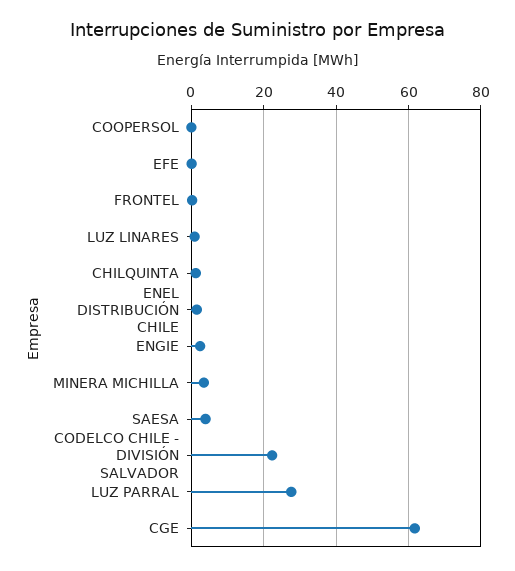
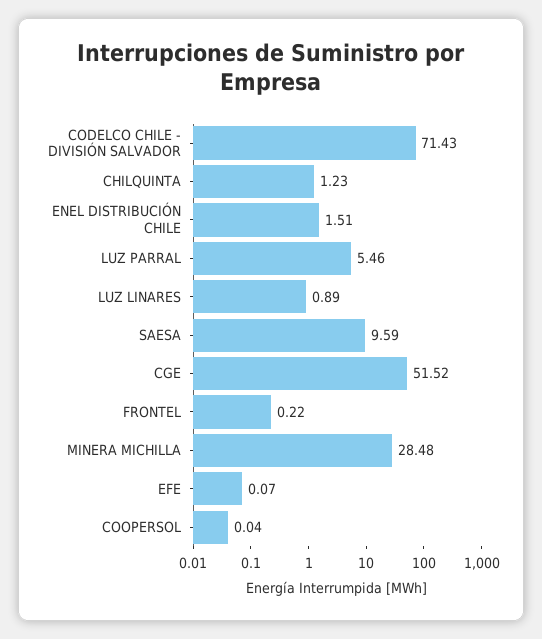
  {
    "COOPERSOL": 0.04,
    "EFE": 0.07,
    "FRONTEL": 0.22,
    "LUZ LINARES": 0.89,
    "CHILQUINTA": 1.23,
    "ENEL DISTRIBUCIÓN CHILE": 1.51,
-   "ENGIE": 2,
-   "MINERA MICHILLA": 4,
+   "MINERA MICHILLA": 28.48,
-   "SAESA": 4,
+   "SAESA": 9.59,
-   "CODELCO CHILE - DIVISIÓN SALVADOR": 22,
+   "CODELCO CHILE - DIVISIÓN SALVADOR": 71.43,
-   "LUZ PARRAL": 28,
+   "LUZ PARRAL": 5.46,
-   "CGE": 62
+   "CGE": 51.52
  }

